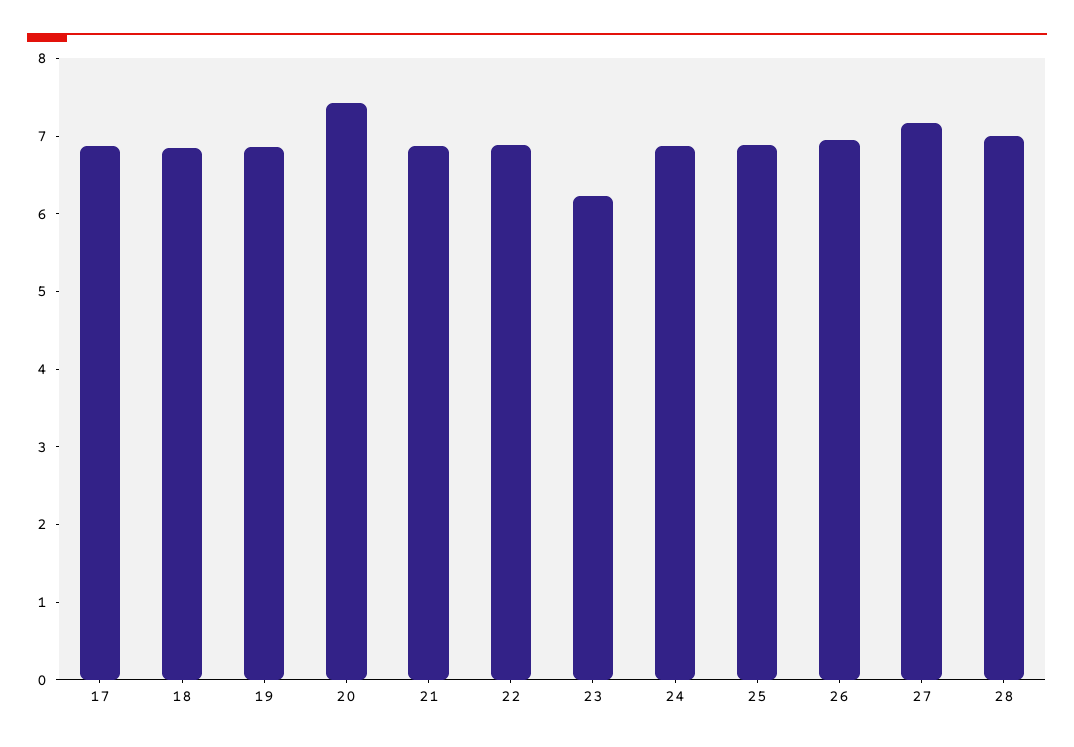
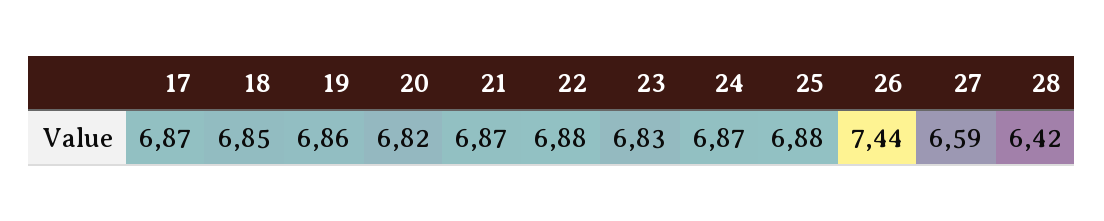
  {
    "17": 6.87,
    "18": 6.85,
    "19": 6.86,
-   "20": 7.4,
+   "20": 6.82,
    "21": 6.87,
    "22": 6.88,
-   "23": 6.2,
+   "23": 6.83,
    "24": 6.87,
    "25": 6.88,
-   "26": 7,
+   "26": 7.44,
-   "27": 7.2,
+   "27": 6.59,
-   "28": 7
+   "28": 6.42
  }

